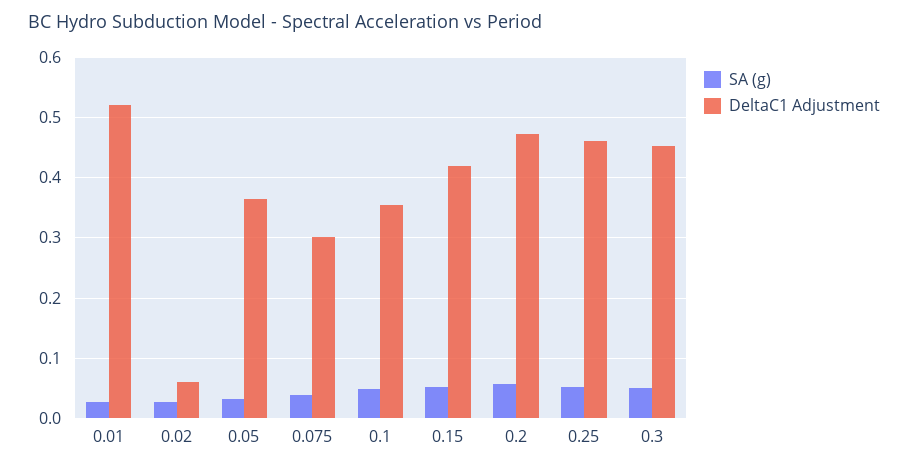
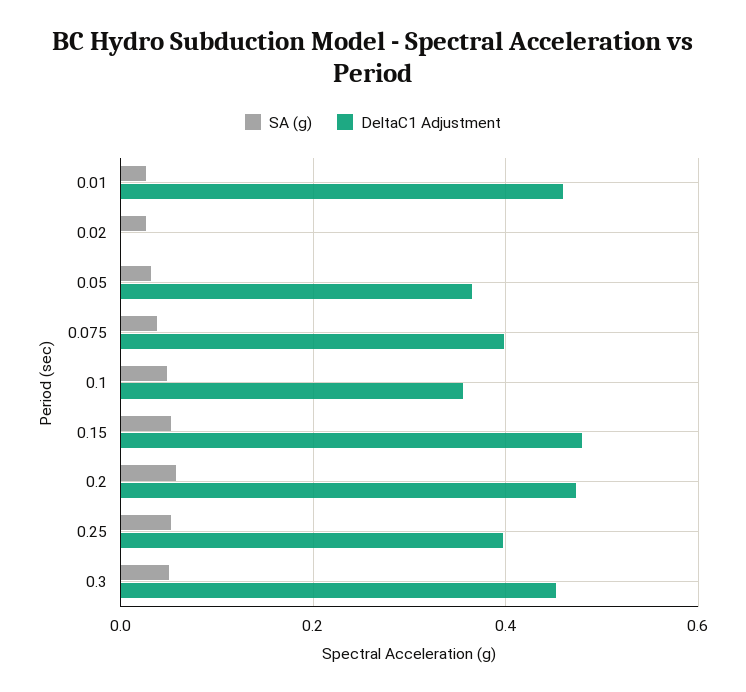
  {
    "SA (g)": {
      "0.01": 0.03,
      "0.02": 0.03,
      "0.05": 0.03,
      "0.075": 0.04,
      "0.1": 0.05,
      "0.15": 0.05,
      "0.2": 0.06,
      "0.25": 0.05,
      "0.3": 0.05
    },
    "DeltaC1 Adjustment": {
-     "0.01": 0.52,
+     "0.01": 0.46,
-     "0.02": 0.06,
+     "0.02": 0,
      "0.05": 0.36,
-     "0.075": 0.3,
+     "0.075": 0.4,
      "0.1": 0.36,
-     "0.15": 0.42,
+     "0.15": 0.48,
      "0.2": 0.47,
-     "0.25": 0.46,
+     "0.25": 0.4,
      "0.3": 0.45
    }
  }

